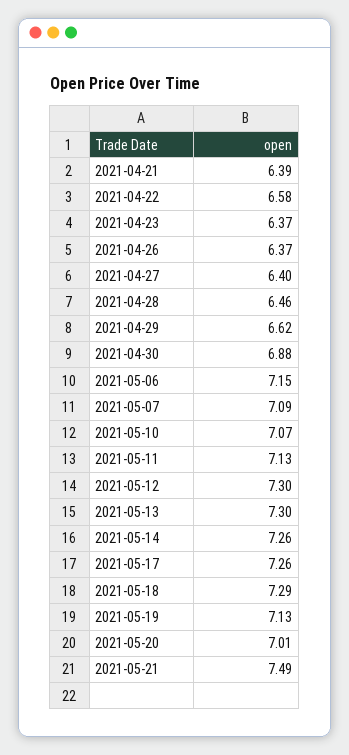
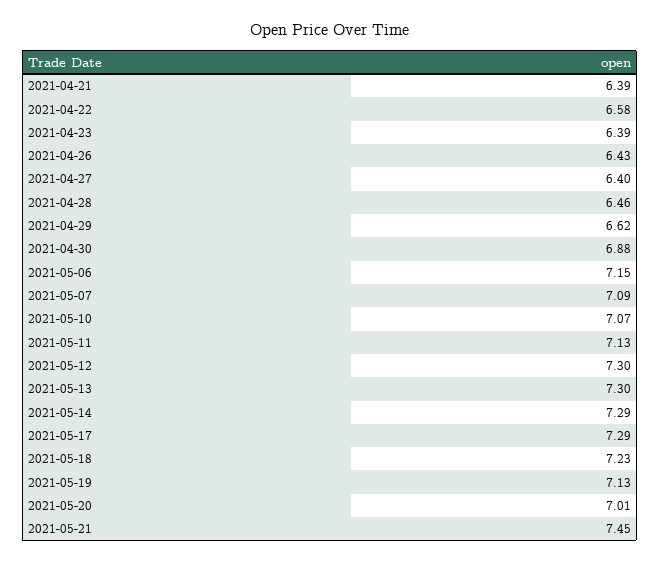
  {
    "2021-04-21": 6.39,
    "2021-04-22": 6.58,
-   "2021-04-23": 6.37,
+   "2021-04-23": 6.39,
-   "2021-04-26": 6.37,
+   "2021-04-26": 6.43,
    "2021-04-27": 6.4,
    "2021-04-28": 6.46,
    "2021-04-29": 6.62,
    "2021-04-30": 6.88,
    "2021-05-06": 7.15,
    "2021-05-07": 7.09,
    "2021-05-10": 7.07,
    "2021-05-11": 7.13,
    "2021-05-12": 7.3,
    "2021-05-13": 7.3,
-   "2021-05-14": 7.26,
+   "2021-05-14": 7.29,
-   "2021-05-17": 7.26,
+   "2021-05-17": 7.29,
-   "2021-05-18": 7.29,
+   "2021-05-18": 7.23,
    "2021-05-19": 7.13,
    "2021-05-20": 7.01,
-   "2021-05-21": 7.49
+   "2021-05-21": 7.45
  }

